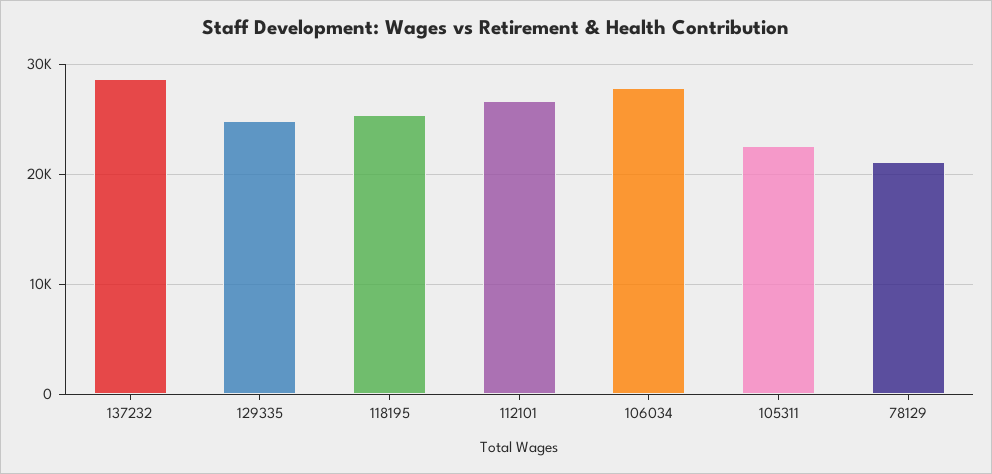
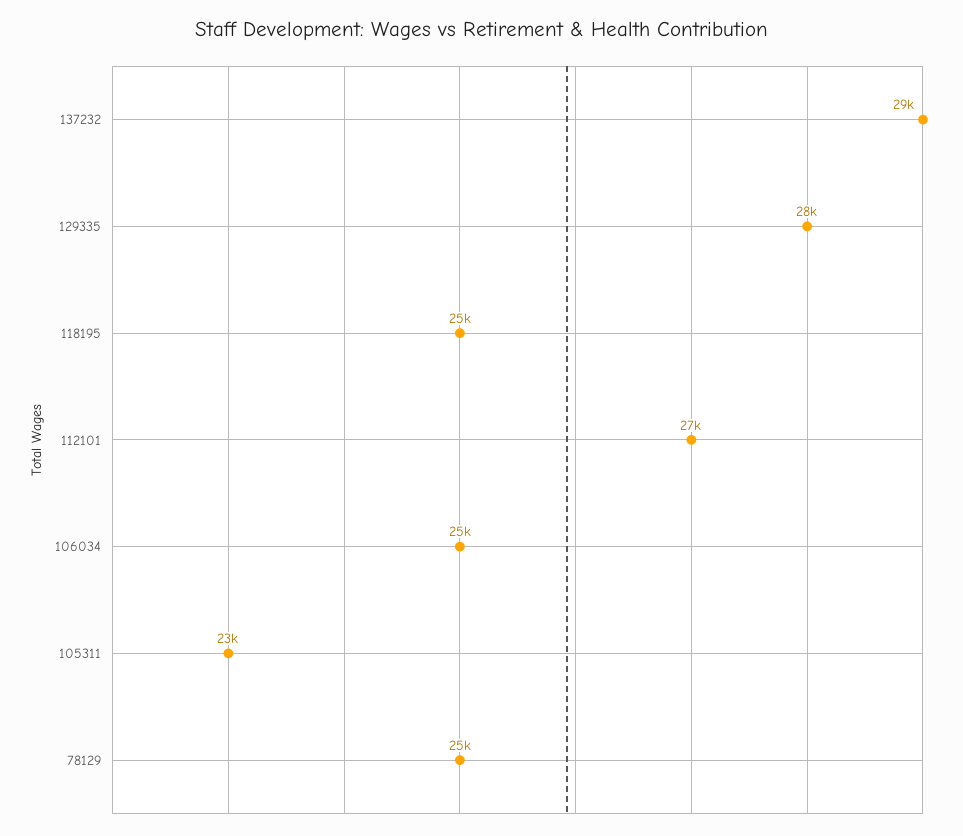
  {
    "137232": 29000,
-   "129335": 25000,
+   "129335": 28000,
    "118195": 25000,
    "112101": 27000,
-   "106034": 28000,
+   "106034": 25000,
    "105311": 23000,
-   "78129": 21000
+   "78129": 25000
  }

